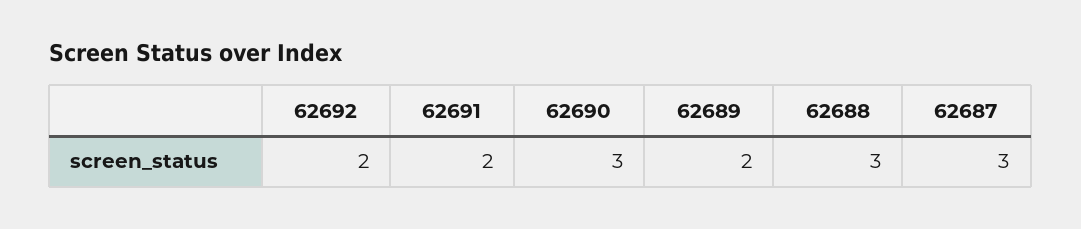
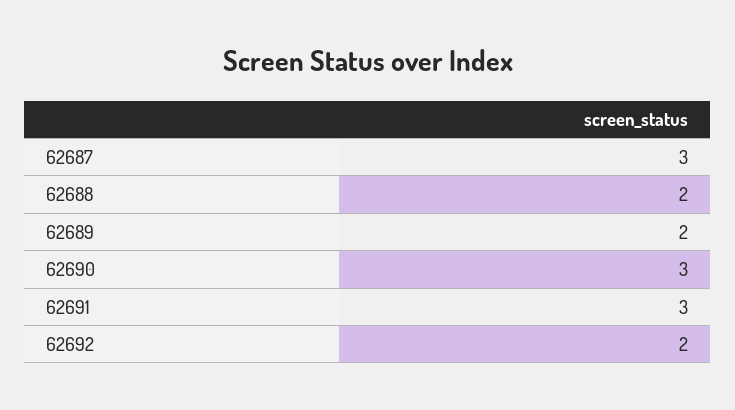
  {
    "62692": 2,
-   "62691": 2,
+   "62691": 3,
    "62690": 3,
    "62689": 2,
-   "62688": 3,
+   "62688": 2,
    "62687": 3
  }

